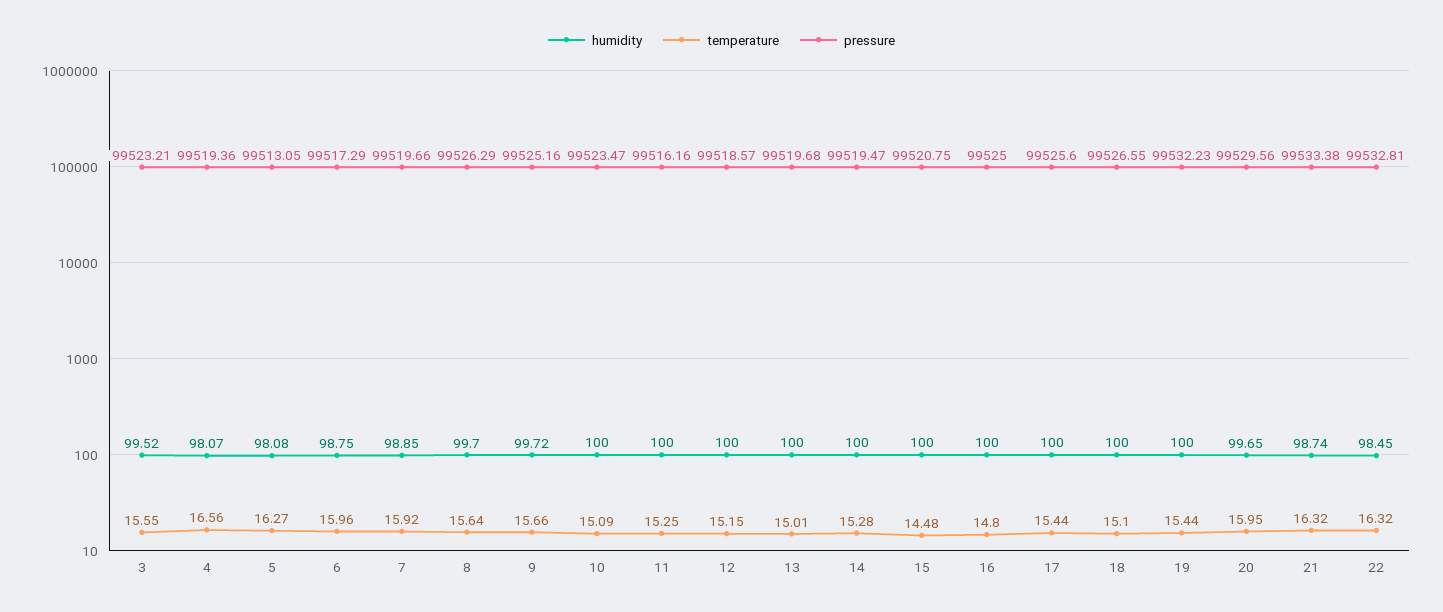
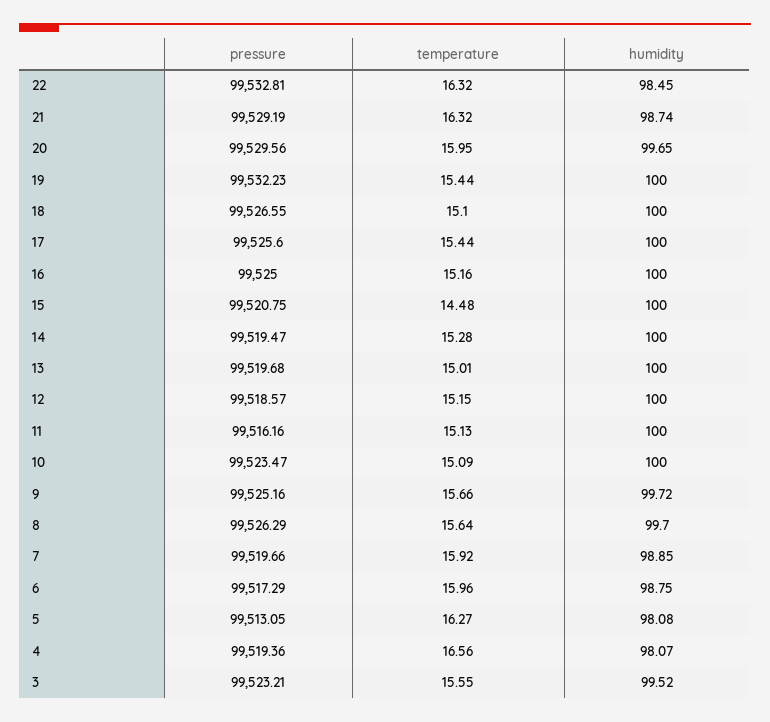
  {
    "humidity": {
      "3": 99.52,
      "4": 98.07,
      "5": 98.08,
      "6": 98.75,
      "7": 98.85,
      "8": 99.7,
      "9": 99.72,
      "10": 100,
      "11": 100,
      "12": 100,
      "13": 100,
      "14": 100,
      "15": 100,
      "16": 100,
      "17": 100,
      "18": 100,
      "19": 100,
      "20": 99.65,
      "21": 98.74,
      "22": 98.45
    },
    "temperature": {
      "3": 15.55,
      "4": 16.56,
      "5": 16.27,
      "6": 15.96,
      "7": 15.92,
      "8": 15.64,
      "9": 15.66,
      "10": 15.09,
-     "11": 15.25,
+     "11": 15.13,
      "12": 15.15,
      "13": 15.01,
      "14": 15.28,
      "15": 14.48,
-     "16": 14.8,
+     "16": 15.16,
      "17": 15.44,
      "18": 15.1,
      "19": 15.44,
      "20": 15.95,
      "21": 16.32,
      "22": 16.32
    },
    "pressure": {
      "3": 99523.21,
      "4": 99519.36,
      "5": 99513.05,
      "6": 99517.29,
      "7": 99519.66,
      "8": 99526.29,
      "9": 99525.16,
      "10": 99523.47,
      "11": 99516.16,
      "12": 99518.57,
      "13": 99519.68,
      "14": 99519.47,
      "15": 99520.75,
      "16": 99525,
      "17": 99525.6,
      "18": 99526.55,
      "19": 99532.23,
      "20": 99529.56,
-     "21": 99533.38,
+     "21": 99529.19,
      "22": 99532.81
    }
  }

